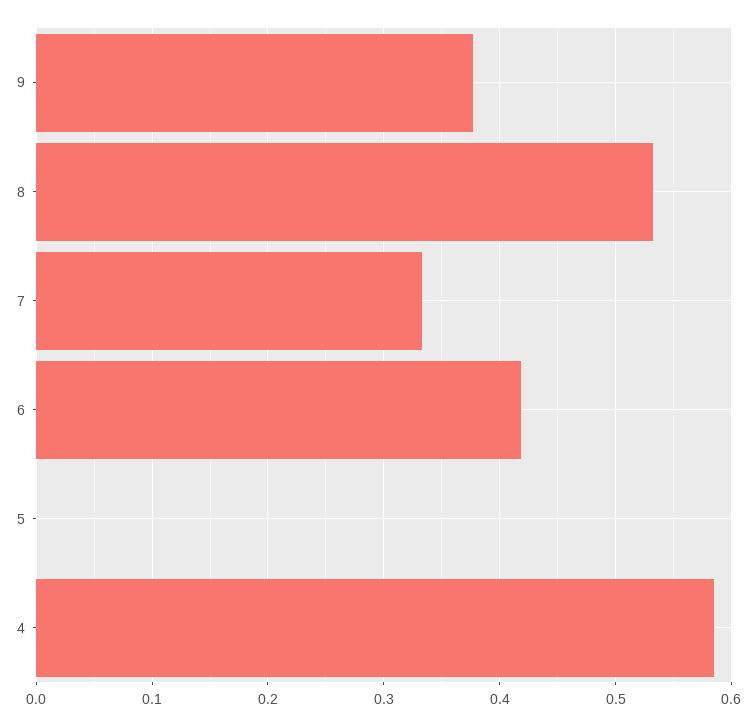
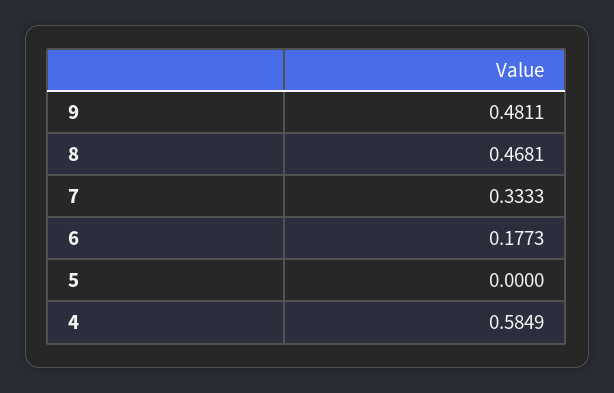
  {
-   "9": 0.38,
+   "9": 0.4811,
-   "8": 0.53,
+   "8": 0.4681,
    "7": 0.3333,
-   "6": 0.42,
+   "6": 0.1773,
    "5": 0,
    "4": 0.5849
  }

